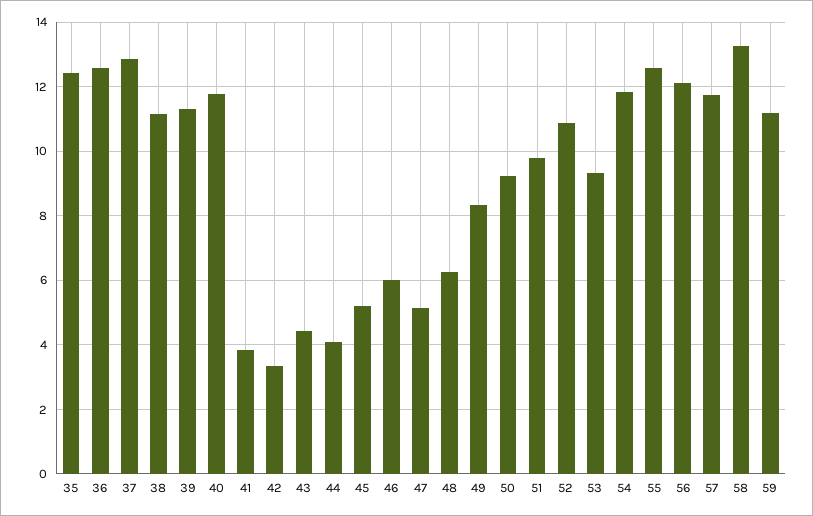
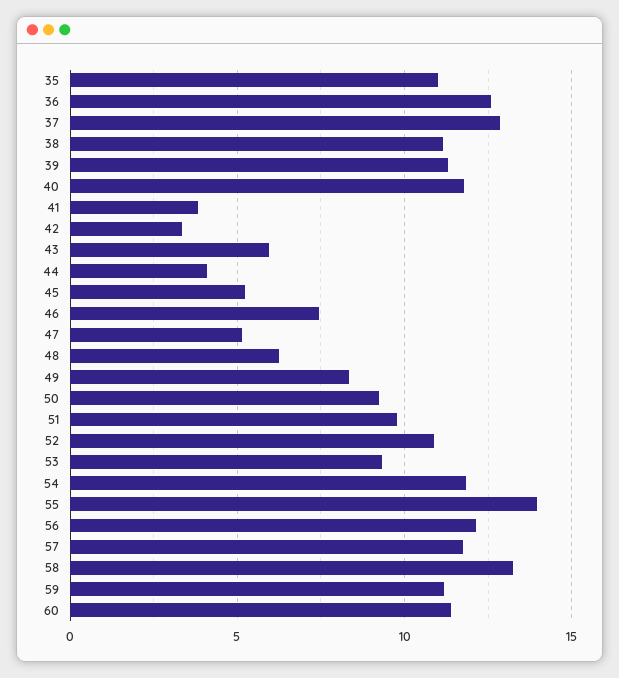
  {
-   "35": 12.4,
+   "35": 11,
    "36": 12.6,
    "37": 12.8,
    "38": 11.2,
    "39": 11.4,
    "40": 11.8,
    "41": 3.8,
    "42": 3.4,
-   "43": 4.4,
+   "43": 6,
    "44": 4,
    "45": 5.2,
-   "46": 6,
+   "46": 7.5,
    "47": 5.2,
    "48": 6.2,
    "49": 8.4,
    "50": 9.2,
    "51": 9.8,
    "52": 10.8,
    "53": 9.4,
    "54": 11.8,
-   "55": 12.6,
+   "55": 14,
    "56": 12.2,
    "57": 11.8,
    "58": 13.2,
-   "59": 11.2
+   "59": 11.2,
+   "60": 11.5
  }

